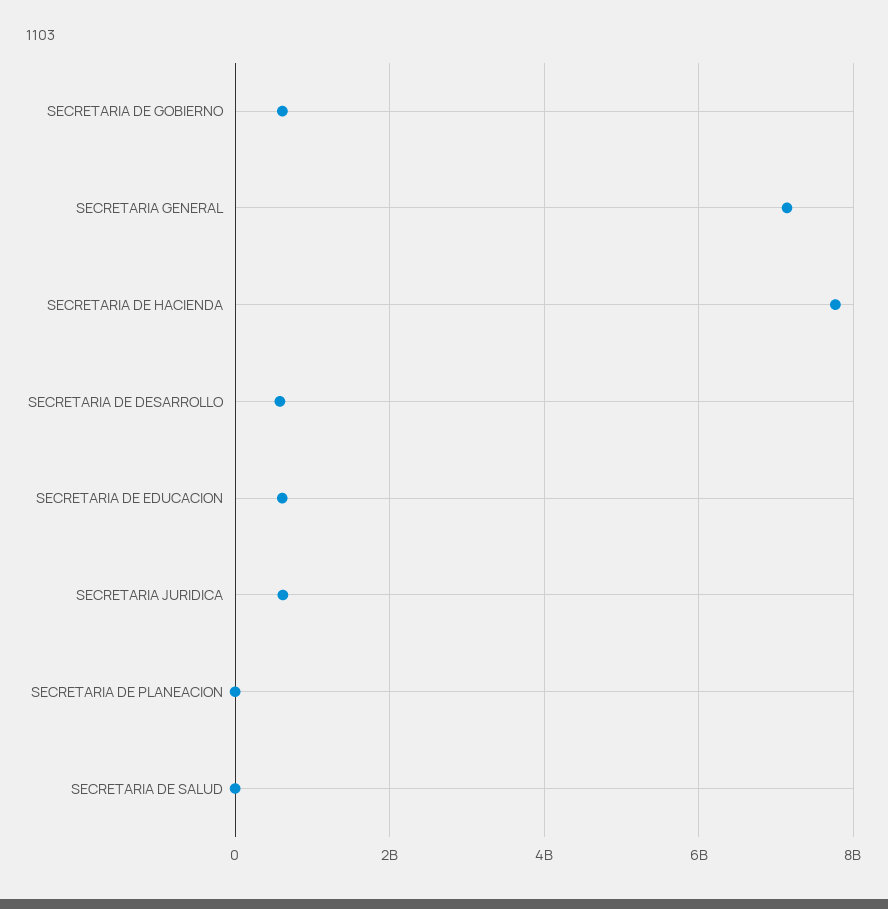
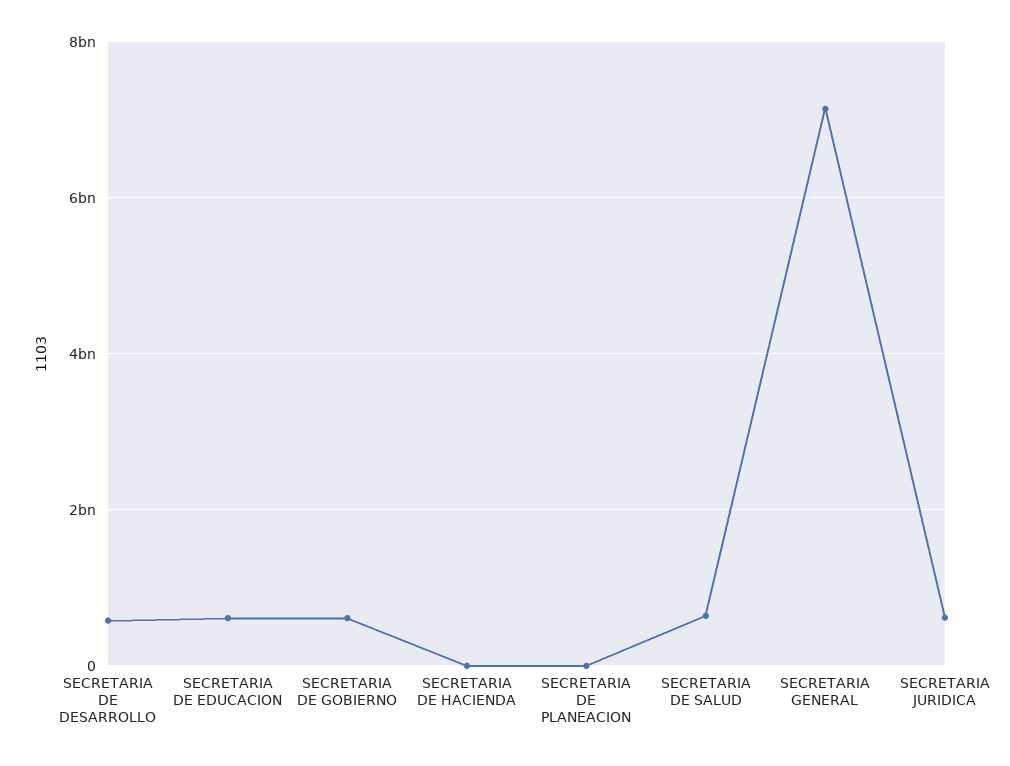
  {
    "SECRETARIA DE GOBIERNO": 600000000,
    "SECRETARIA GENERAL": 7200000000,
-   "SECRETARIA DE HACIENDA": 7800000000,
+   "SECRETARIA DE HACIENDA": 0,
    "SECRETARIA DE DESARROLLO": 600000000,
    "SECRETARIA DE EDUCACION": 600000000,
    "SECRETARIA JURIDICA": 600000000,
    "SECRETARIA DE PLANEACION": 0,
-   "SECRETARIA DE SALUD": 0
+   "SECRETARIA DE SALUD": 600000000
  }

